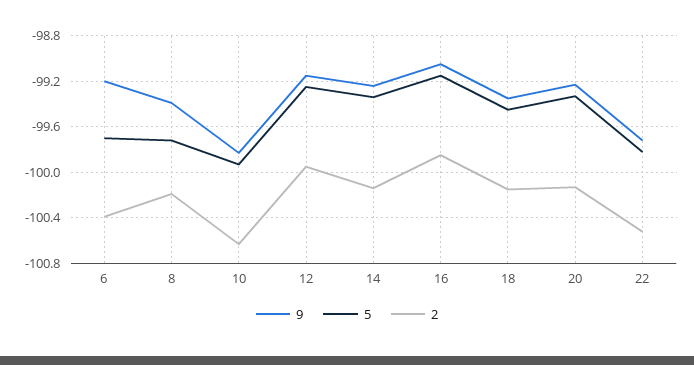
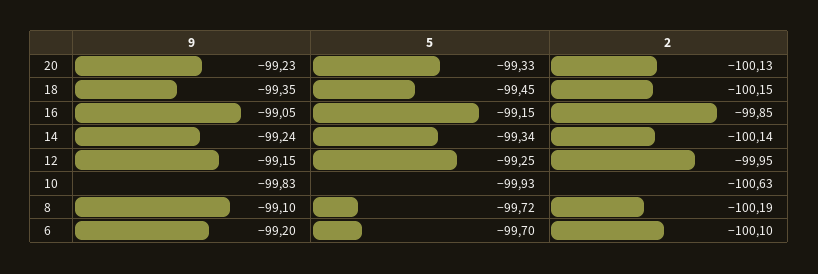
  {
    "9": {
      "6": -99.2,
-     "8": -99.4,
+     "8": -99.1,
      "10": -99.83,
      "12": -99.15,
      "14": -99.24,
      "16": -99.05,
      "18": -99.35,
-     "20": -99.23,
+     "20": -99.23
-     "22": -99.7
    },
    "5": {
      "6": -99.7,
      "8": -99.72,
      "10": -99.93,
      "12": -99.25,
      "14": -99.34,
      "16": -99.15,
      "18": -99.45,
-     "20": -99.33,
+     "20": -99.33
-     "22": -99.8
    },
    "2": {
-     "6": -100.4,
+     "6": -100.1,
      "8": -100.19,
      "10": -100.63,
      "12": -99.95,
      "14": -100.14,
      "16": -99.85,
      "18": -100.15,
-     "20": -100.13,
+     "20": -100.13
-     "22": -100.5
    }
  }

